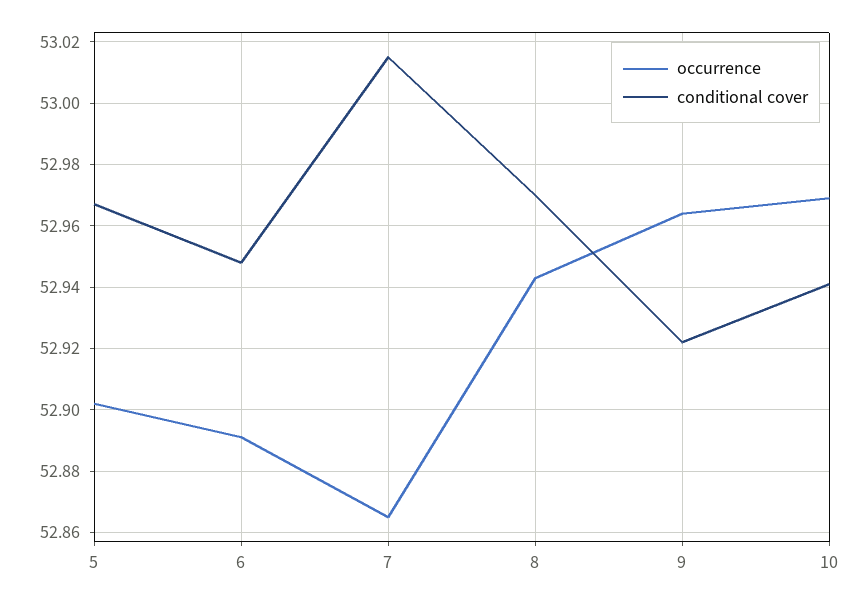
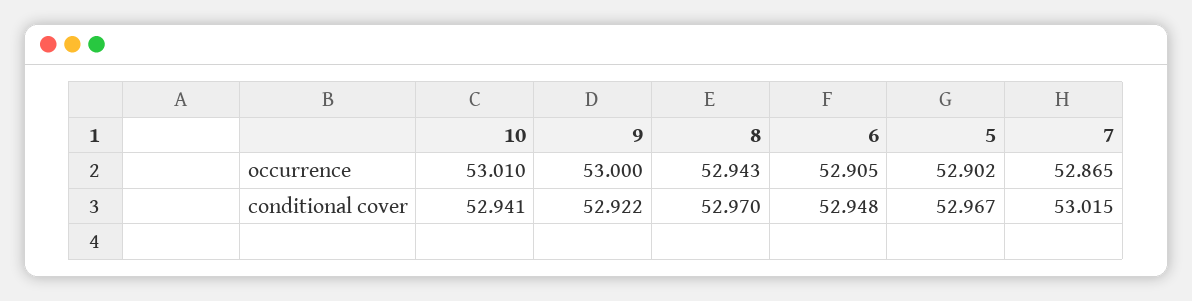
  {
    "occurrence": {
      "5": 52.902,
-     "6": 52.89,
+     "6": 52.905,
      "7": 52.865,
      "8": 52.943,
-     "9": 52.965,
+     "9": 53,
-     "10": 52.97
+     "10": 53.01
    },
    "conditional cover": {
      "5": 52.967,
      "6": 52.948,
      "7": 53.015,
      "8": 52.97,
      "9": 52.922,
      "10": 52.941
    }
  }

